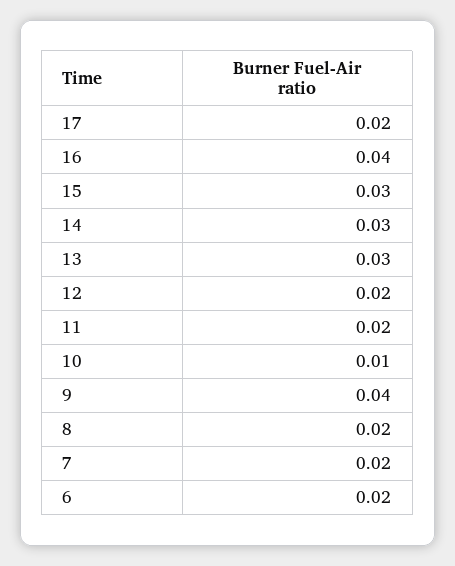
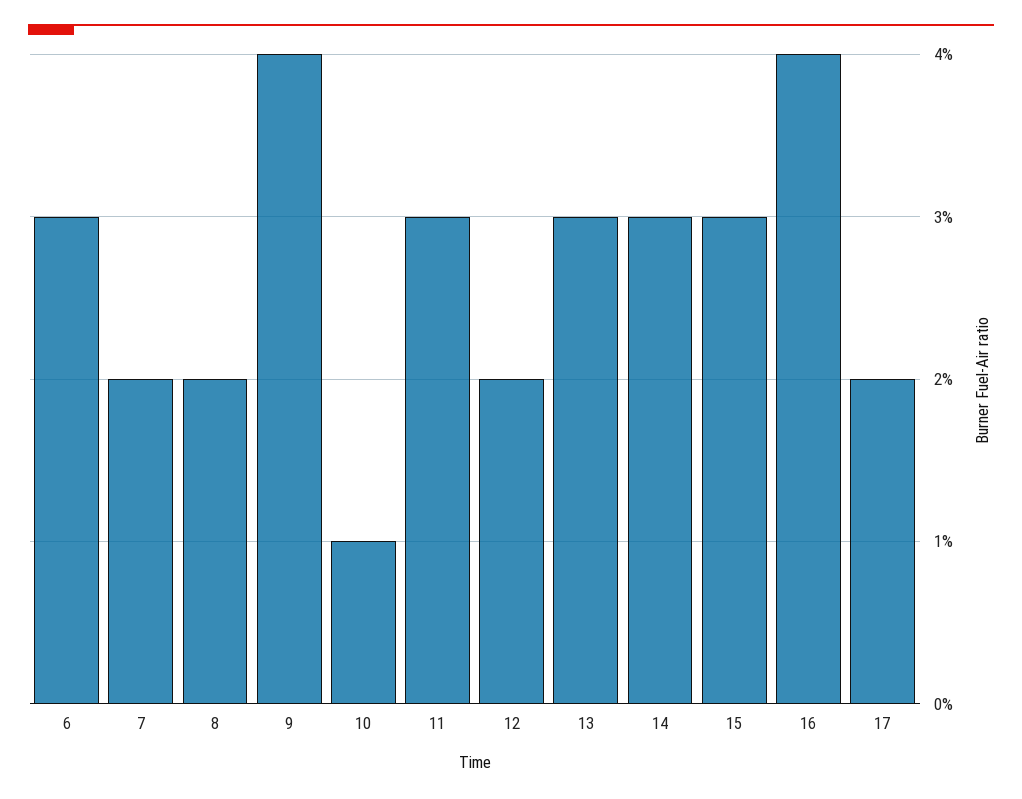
  {
    "17": 0.02,
    "16": 0.04,
    "15": 0.03,
    "14": 0.03,
    "13": 0.03,
    "12": 0.02,
-   "11": 0.02,
+   "11": 0.03,
    "10": 0.01,
    "9": 0.04,
    "8": 0.02,
    "7": 0.02,
-   "6": 0.02
+   "6": 0.03
  }

